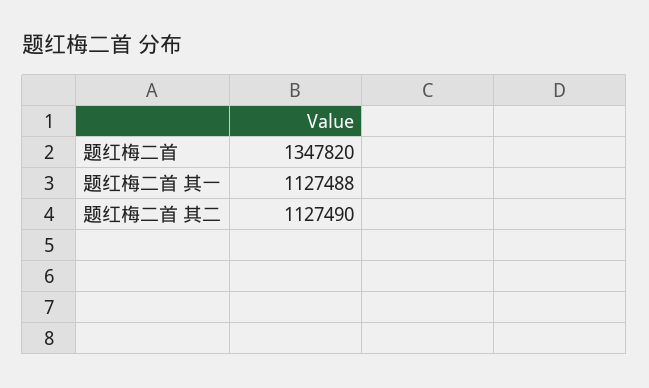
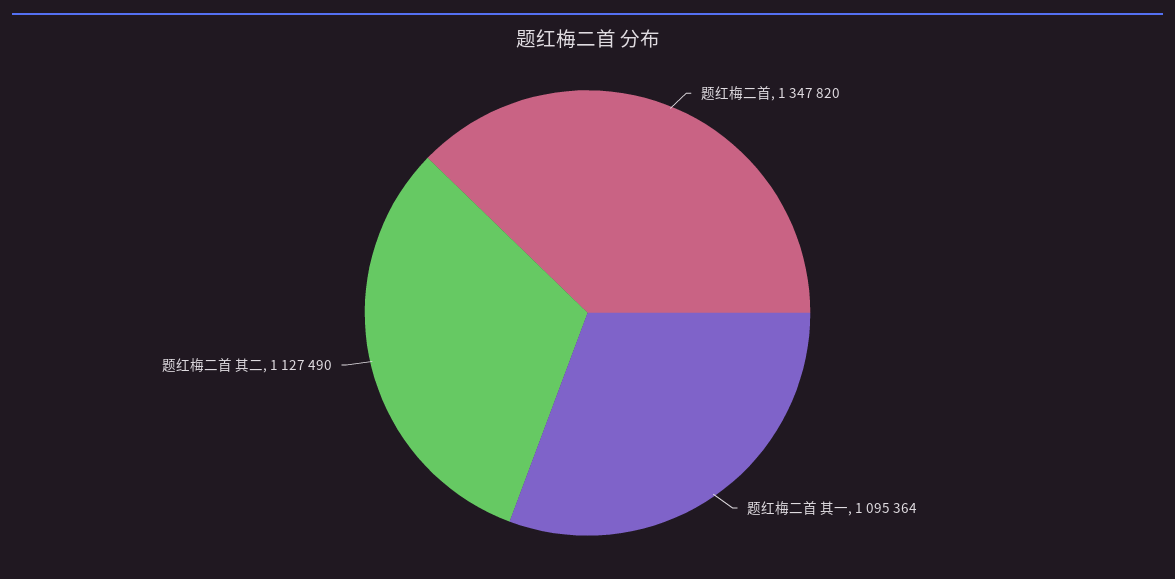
  {
    "题红梅二首": 1347820,
-   "题红梅二首 其一": 1127488,
+   "题红梅二首 其一": 1095364,
    "题红梅二首 其二": 1127490
  }

